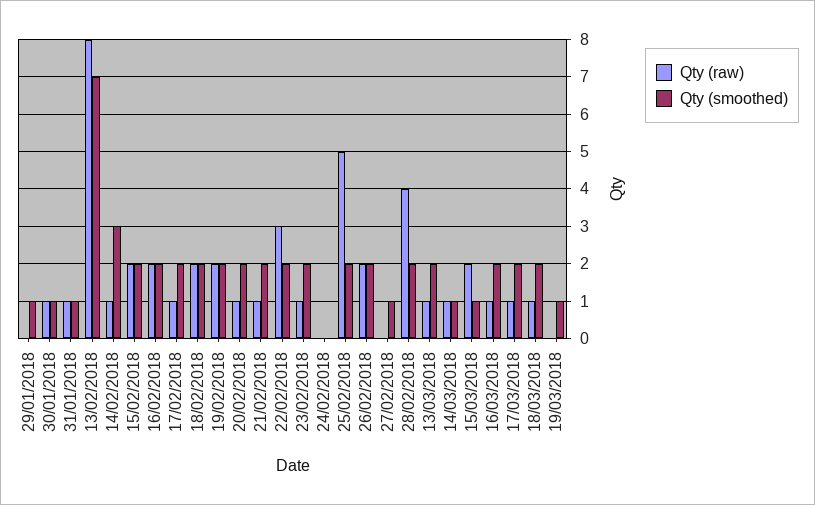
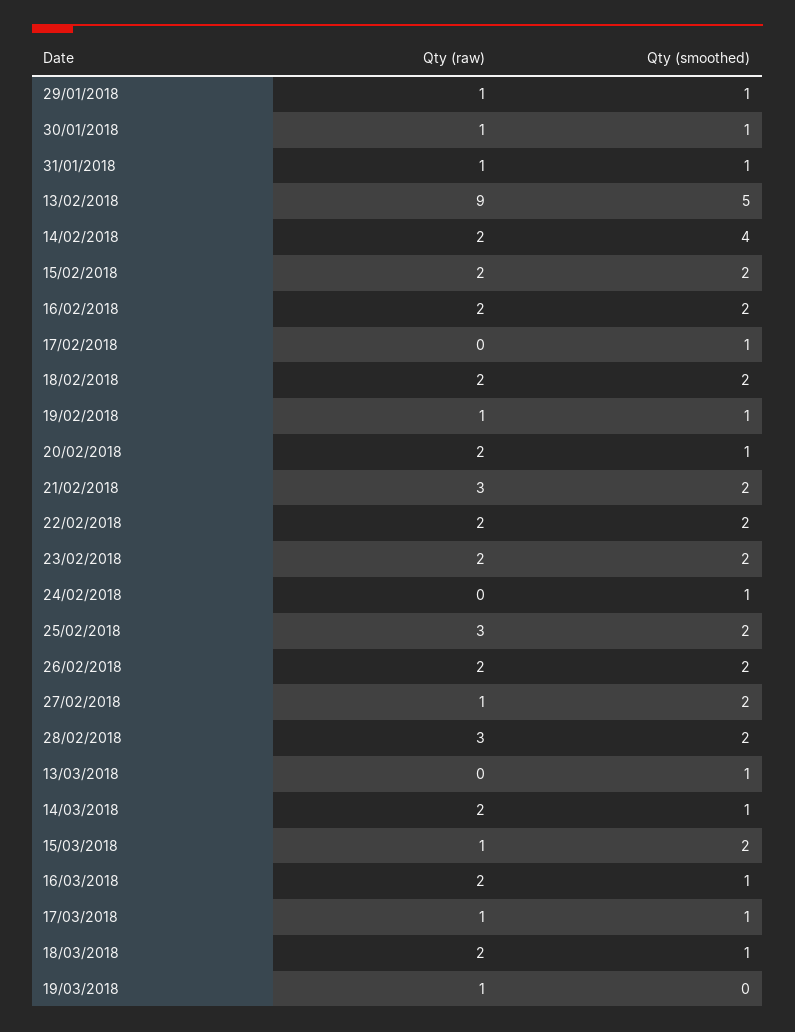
  {
    "Qty (raw)": {
-     "29/01/2018": 0,
+     "29/01/2018": 1,
      "30/01/2018": 1,
      "31/01/2018": 1,
-     "13/02/2018": 8,
+     "13/02/2018": 9,
-     "14/02/2018": 1,
+     "14/02/2018": 2,
      "15/02/2018": 2,
      "16/02/2018": 2,
-     "17/02/2018": 1,
+     "17/02/2018": 0,
      "18/02/2018": 2,
-     "19/02/2018": 2,
+     "19/02/2018": 1,
-     "20/02/2018": 1,
+     "20/02/2018": 2,
-     "21/02/2018": 1,
+     "21/02/2018": 3,
-     "22/02/2018": 3,
+     "22/02/2018": 2,
-     "23/02/2018": 1,
+     "23/02/2018": 2,
      "24/02/2018": 0,
-     "25/02/2018": 5,
+     "25/02/2018": 3,
      "26/02/2018": 2,
-     "27/02/2018": 0,
+     "27/02/2018": 1,
-     "28/02/2018": 4,
+     "28/02/2018": 3,
-     "13/03/2018": 1,
+     "13/03/2018": 0,
-     "14/03/2018": 1,
+     "14/03/2018": 2,
-     "15/03/2018": 2,
+     "15/03/2018": 1,
-     "16/03/2018": 1,
+     "16/03/2018": 2,
      "17/03/2018": 1,
-     "18/03/2018": 1,
+     "18/03/2018": 2,
-     "19/03/2018": 0
+     "19/03/2018": 1
    },
    "Qty (smoothed)": {
      "29/01/2018": 1,
      "30/01/2018": 1,
      "31/01/2018": 1,
-     "13/02/2018": 7,
+     "13/02/2018": 5,
-     "14/02/2018": 3,
+     "14/02/2018": 4,
      "15/02/2018": 2,
      "16/02/2018": 2,
-     "17/02/2018": 2,
+     "17/02/2018": 1,
      "18/02/2018": 2,
-     "19/02/2018": 2,
+     "19/02/2018": 1,
-     "20/02/2018": 2,
+     "20/02/2018": 1,
      "21/02/2018": 2,
      "22/02/2018": 2,
      "23/02/2018": 2,
-     "24/02/2018": 0,
+     "24/02/2018": 1,
      "25/02/2018": 2,
      "26/02/2018": 2,
-     "27/02/2018": 1,
+     "27/02/2018": 2,
      "28/02/2018": 2,
-     "13/03/2018": 2,
+     "13/03/2018": 1,
      "14/03/2018": 1,
-     "15/03/2018": 1,
+     "15/03/2018": 2,
-     "16/03/2018": 2,
+     "16/03/2018": 1,
-     "17/03/2018": 2,
+     "17/03/2018": 1,
-     "18/03/2018": 2,
+     "18/03/2018": 1,
-     "19/03/2018": 1
+     "19/03/2018": 0
    }
  }

